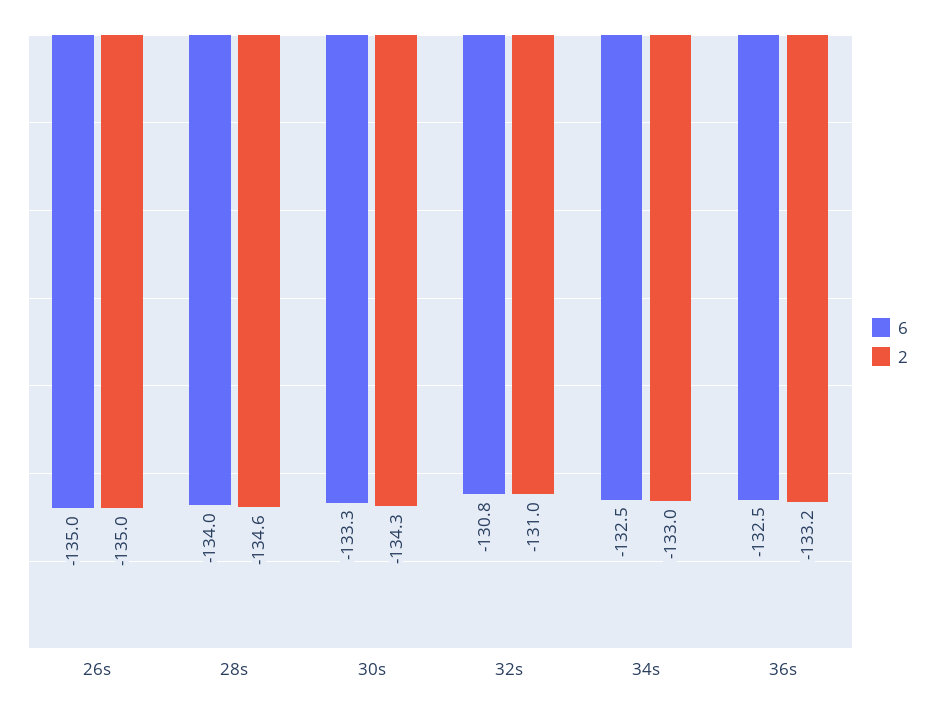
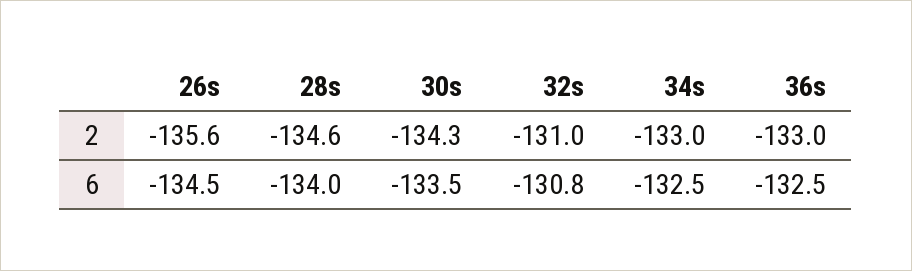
  {
    "6": {
-     "26s": -135,
+     "26s": -134.5,
      "28s": -134,
-     "30s": -133.3,
+     "30s": -133.5,
      "32s": -130.8,
      "34s": -132.5,
      "36s": -132.5
    },
    "2": {
-     "26s": -135,
+     "26s": -135.6,
      "28s": -134.6,
      "30s": -134.3,
      "32s": -131,
      "34s": -133,
-     "36s": -133.2
+     "36s": -133
    }
  }

